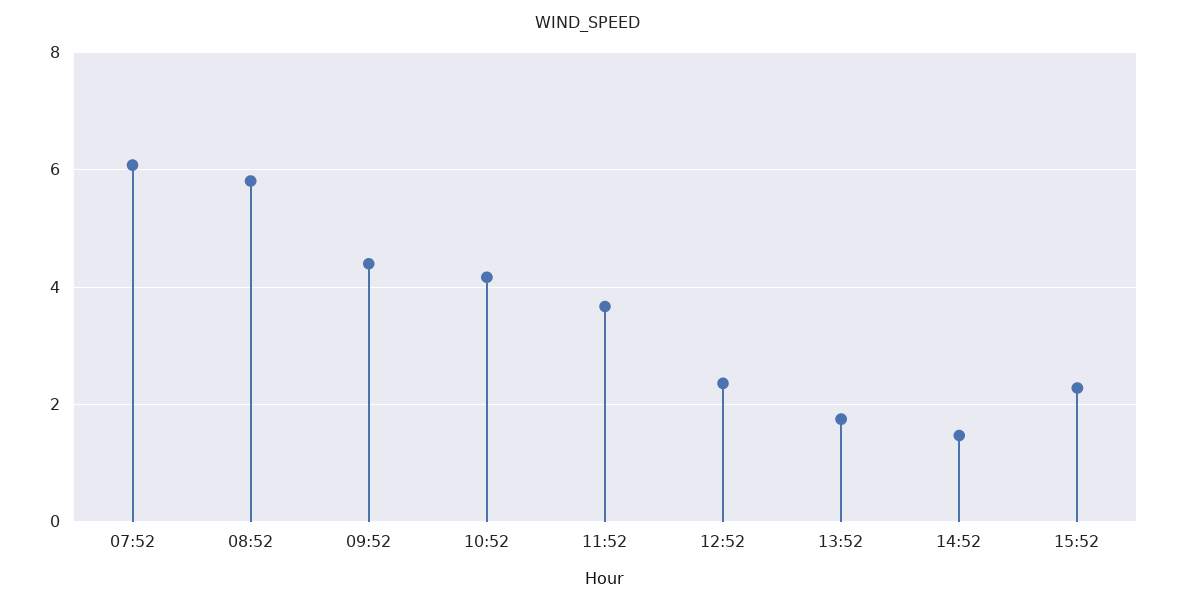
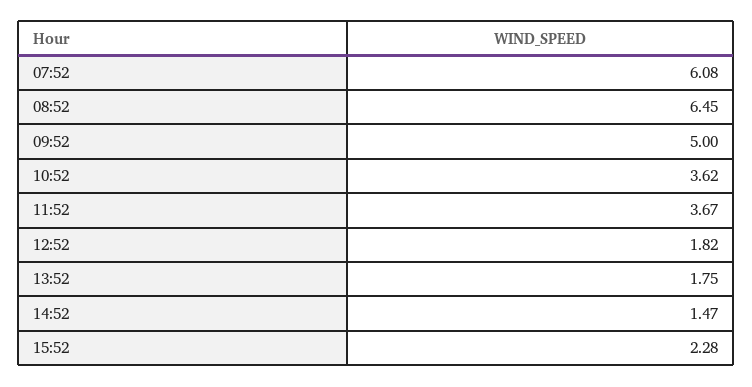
  {
    "07:52": 6.08,
-   "08:52": 5.8,
+   "08:52": 6.45,
-   "09:52": 4.4,
+   "09:52": 5,
-   "10:52": 4.2,
+   "10:52": 3.62,
    "11:52": 3.67,
-   "12:52": 2.4,
+   "12:52": 1.82,
    "13:52": 1.75,
    "14:52": 1.47,
    "15:52": 2.28
  }

